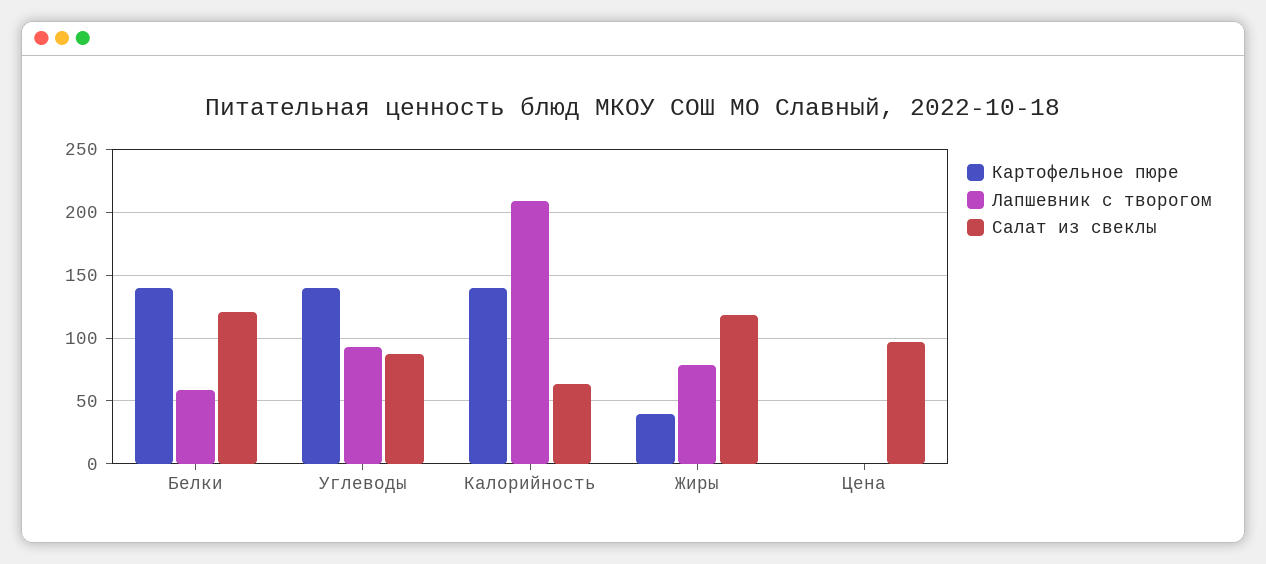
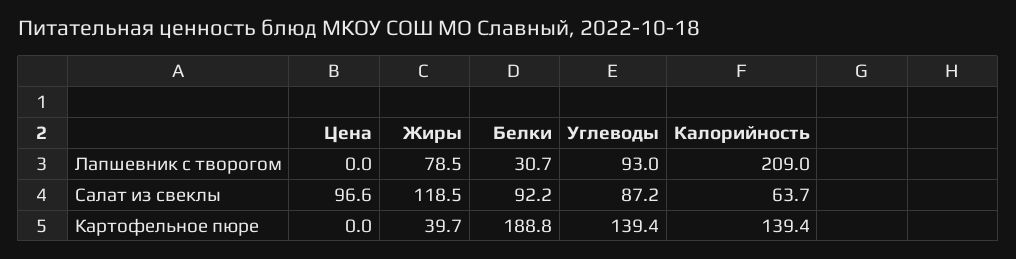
  {
    "Картофельное пюре": {
-     "Белки": 140,
+     "Белки": 188.8,
      "Углеводы": 139.4,
      "Калорийность": 139.4,
      "Жиры": 39.7,
      "Цена": 0
    },
    "Лапшевник с творогом": {
-     "Белки": 60,
+     "Белки": 30.7,
      "Углеводы": 93,
      "Калорийность": 209,
      "Жиры": 78.5,
      "Цена": 0
    },
    "Салат из свеклы": {
-     "Белки": 120,
+     "Белки": 92.2,
      "Углеводы": 87.2,
      "Калорийность": 63.7,
      "Жиры": 118.5,
      "Цена": 96.6
    }
  }

